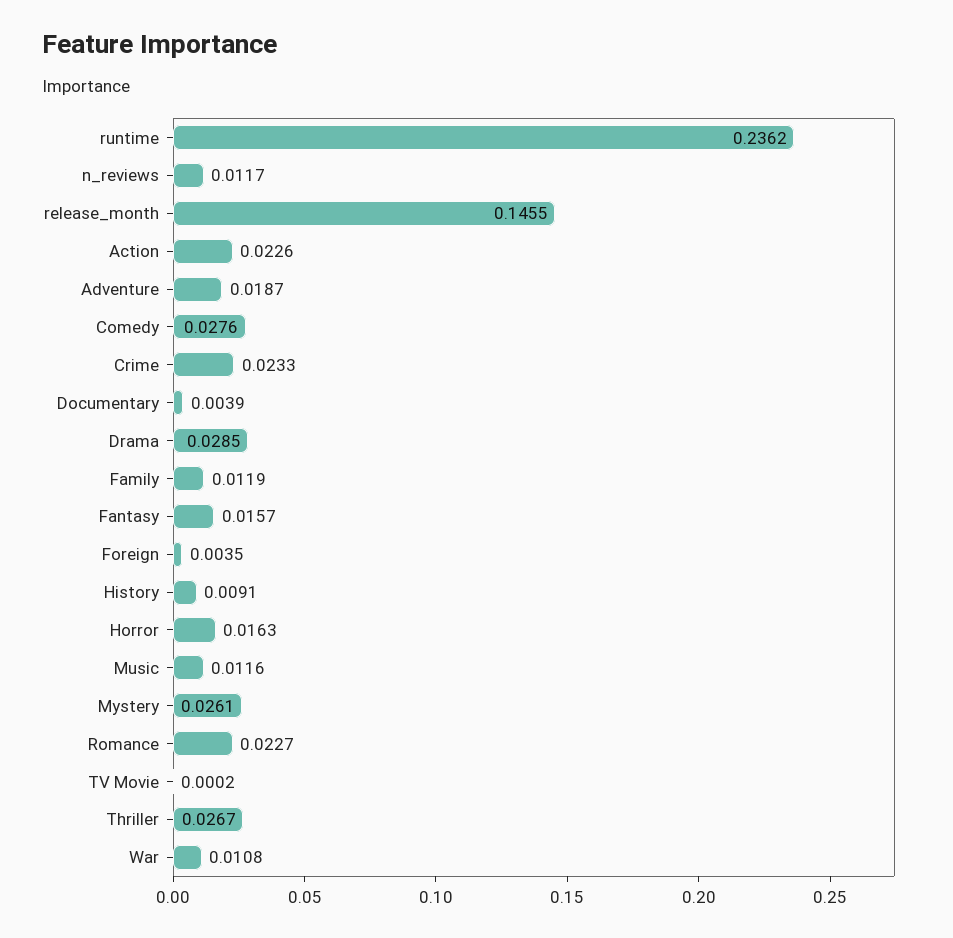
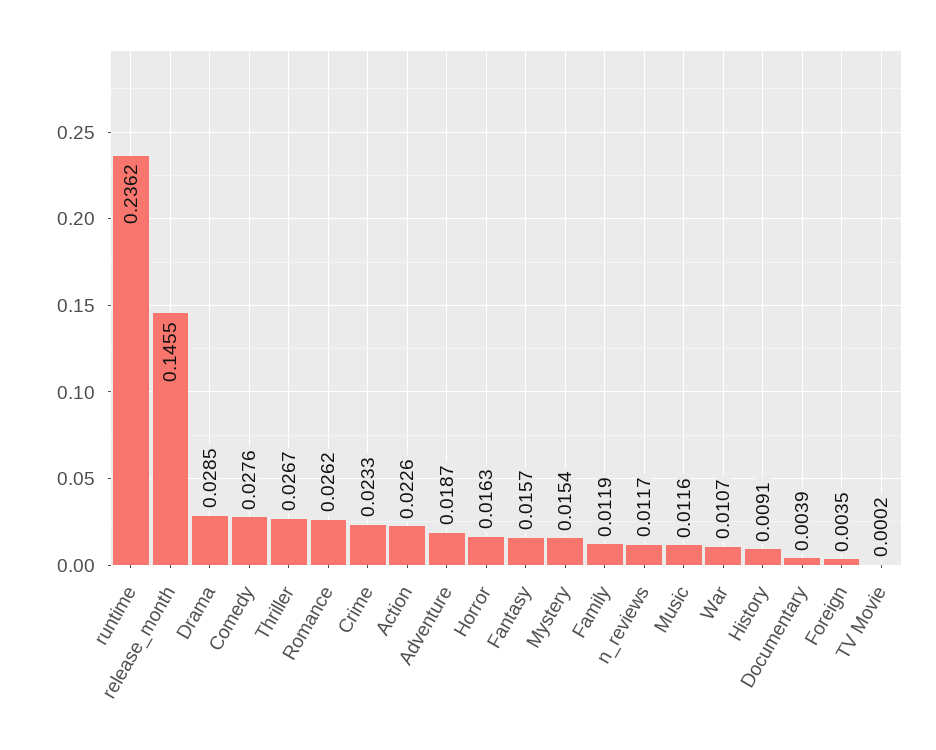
  {
    "runtime": 0.2362,
    "n_reviews": 0.0117,
    "release_month": 0.1455,
    "Action": 0.0226,
    "Adventure": 0.0187,
    "Comedy": 0.0276,
    "Crime": 0.0233,
    "Documentary": 0.0039,
    "Drama": 0.0285,
    "Family": 0.0119,
    "Fantasy": 0.0157,
    "Foreign": 0.0035,
    "History": 0.0091,
    "Horror": 0.0163,
    "Music": 0.0116,
-   "Mystery": 0.0261,
+   "Mystery": 0.0154,
-   "Romance": 0.0227,
+   "Romance": 0.0262,
    "TV Movie": 0.0002,
    "Thriller": 0.0267,
-   "War": 0.0108
+   "War": 0.0107
  }

